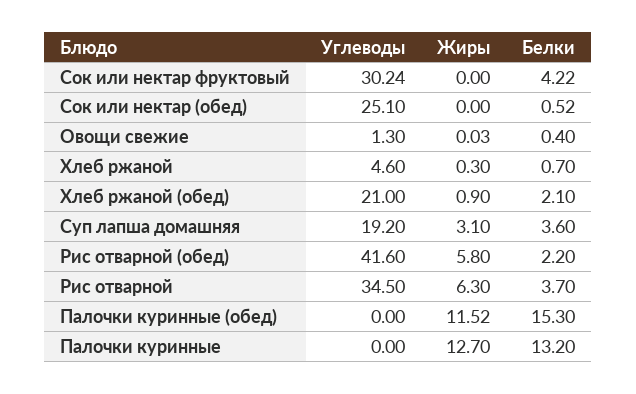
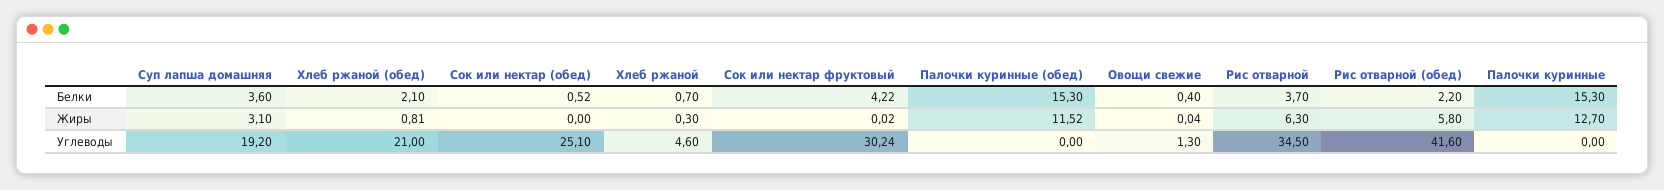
  {
    "Углеводы": {
      "Сок или нектар фруктовый": 30.24,
      "Сок или нектар (обед)": 25.1,
      "Овощи свежие": 1.3,
      "Хлеб ржаной": 4.6,
      "Хлеб ржаной (обед)": 21,
      "Суп лапша домашняя": 19.2,
      "Рис отварной (обед)": 41.6,
      "Рис отварной": 34.5,
      "Палочки куринные (обед)": 0,
      "Палочки куринные": 0
    },
    "Жиры": {
-     "Сок или нектар фруктовый": 0,
+     "Сок или нектар фруктовый": 0.02,
      "Сок или нектар (обед)": 0,
-     "Овощи свежие": 0.03,
+     "Овощи свежие": 0.04,
      "Хлеб ржаной": 0.3,
-     "Хлеб ржаной (обед)": 0.9,
+     "Хлеб ржаной (обед)": 0.81,
      "Суп лапша домашняя": 3.1,
      "Рис отварной (обед)": 5.8,
      "Рис отварной": 6.3,
      "Палочки куринные (обед)": 11.52,
      "Палочки куринные": 12.7
    },
    "Белки": {
      "Сок или нектар фруктовый": 4.22,
      "Сок или нектар (обед)": 0.52,
      "Овощи свежие": 0.4,
      "Хлеб ржаной": 0.7,
      "Хлеб ржаной (обед)": 2.1,
      "Суп лапша домашняя": 3.6,
      "Рис отварной (обед)": 2.2,
      "Рис отварной": 3.7,
      "Палочки куринные (обед)": 15.3,
-     "Палочки куринные": 13.2
+     "Палочки куринные": 15.3
    }
  }

